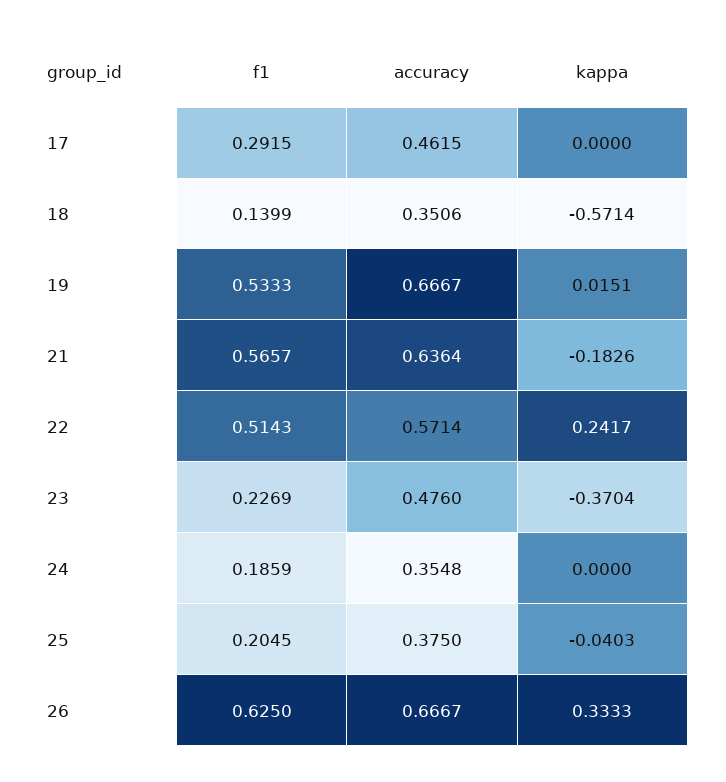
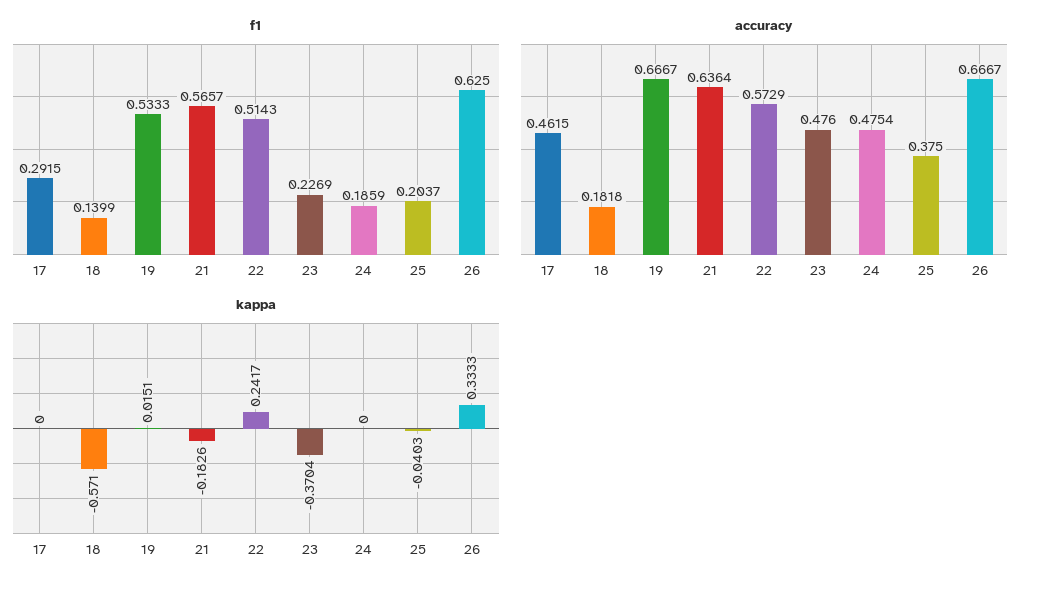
  {
    "f1": {
      "17": 0.2915,
      "18": 0.1399,
      "19": 0.5333,
      "21": 0.5657,
      "22": 0.5143,
      "23": 0.2269,
      "24": 0.1859,
-     "25": 0.2045,
+     "25": 0.2037,
      "26": 0.625
    },
    "accuracy": {
      "17": 0.4615,
-     "18": 0.3506,
+     "18": 0.1818,
      "19": 0.6667,
      "21": 0.6364,
-     "22": 0.5714,
+     "22": 0.5729,
      "23": 0.476,
-     "24": 0.3548,
+     "24": 0.4754,
      "25": 0.375,
      "26": 0.6667
    },
    "kappa": {
      "17": 0,
-     "18": -0.5714,
+     "18": -0.571,
      "19": 0.0151,
      "21": -0.1826,
      "22": 0.2417,
      "23": -0.3704,
      "24": 0,
      "25": -0.0403,
      "26": 0.3333
    }
  }

